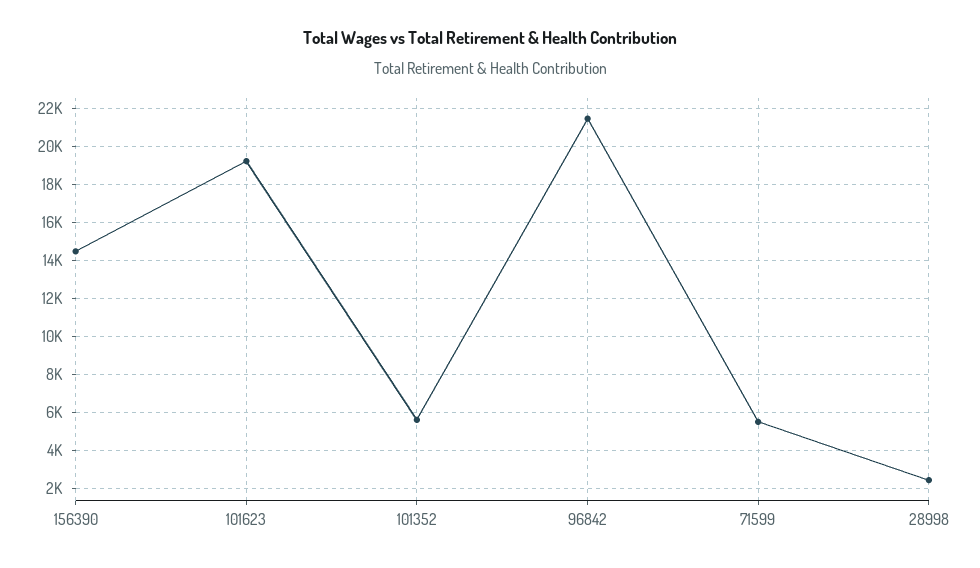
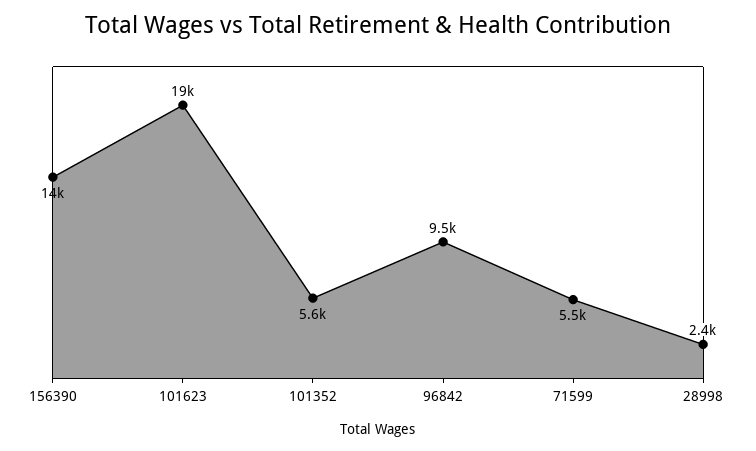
  {
    "156390": 14000,
    "101623": 19000,
    "101352": 5600,
-   "96842": 21500,
+   "96842": 9500,
    "71599": 5500,
    "28998": 2400
  }

